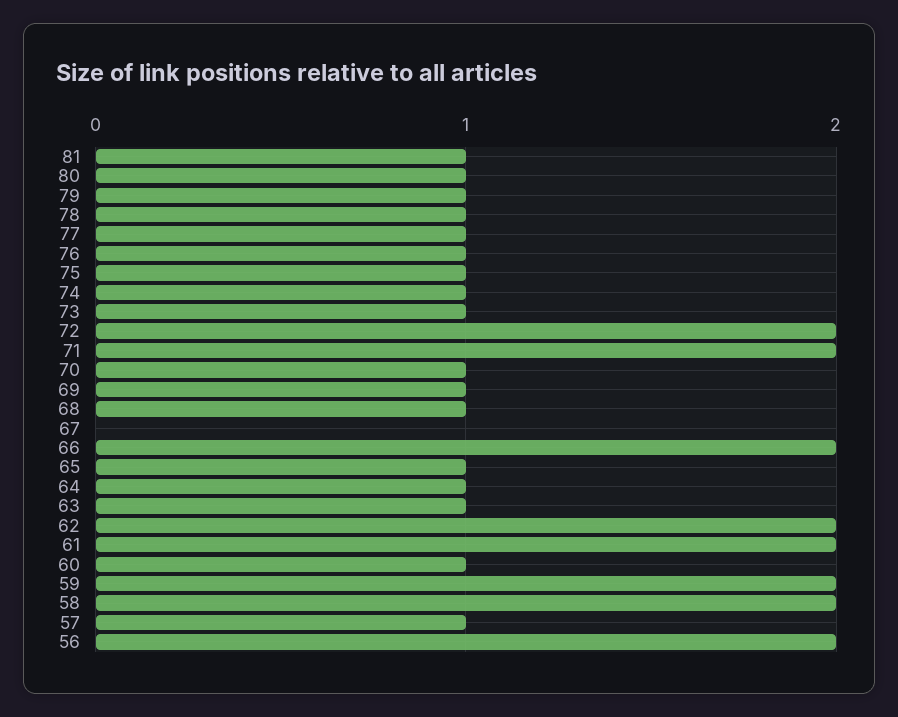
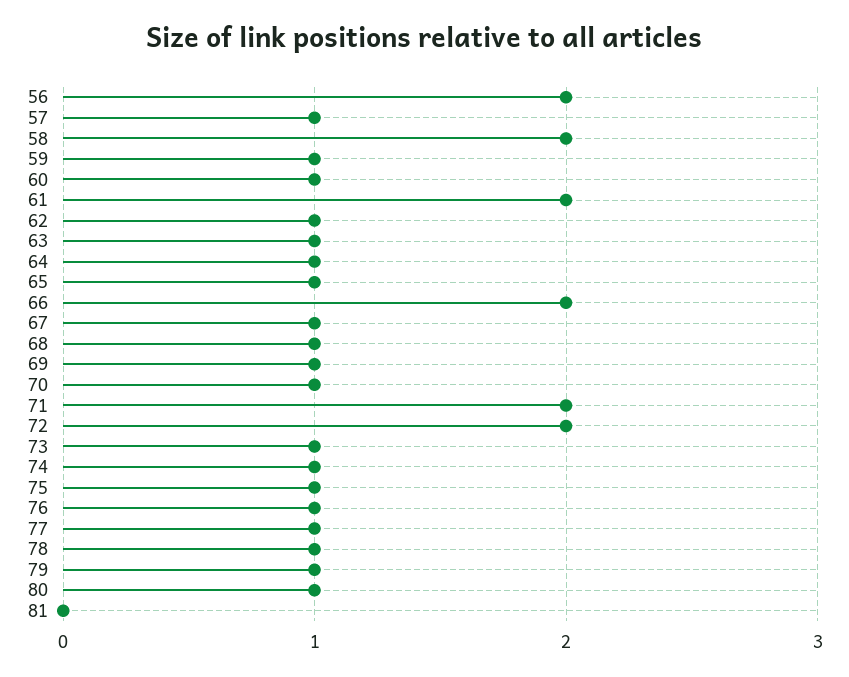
  {
-   "81": 1,
+   "81": 0,
    "80": 1,
    "79": 1,
    "78": 1,
    "77": 1,
    "76": 1,
    "75": 1,
    "74": 1,
    "73": 1,
    "72": 2,
    "71": 2,
    "70": 1,
    "69": 1,
    "68": 1,
-   "67": 0,
+   "67": 1,
    "66": 2,
    "65": 1,
    "64": 1,
    "63": 1,
-   "62": 2,
+   "62": 1,
    "61": 2,
    "60": 1,
-   "59": 2,
+   "59": 1,
    "58": 2,
    "57": 1,
    "56": 2
  }

